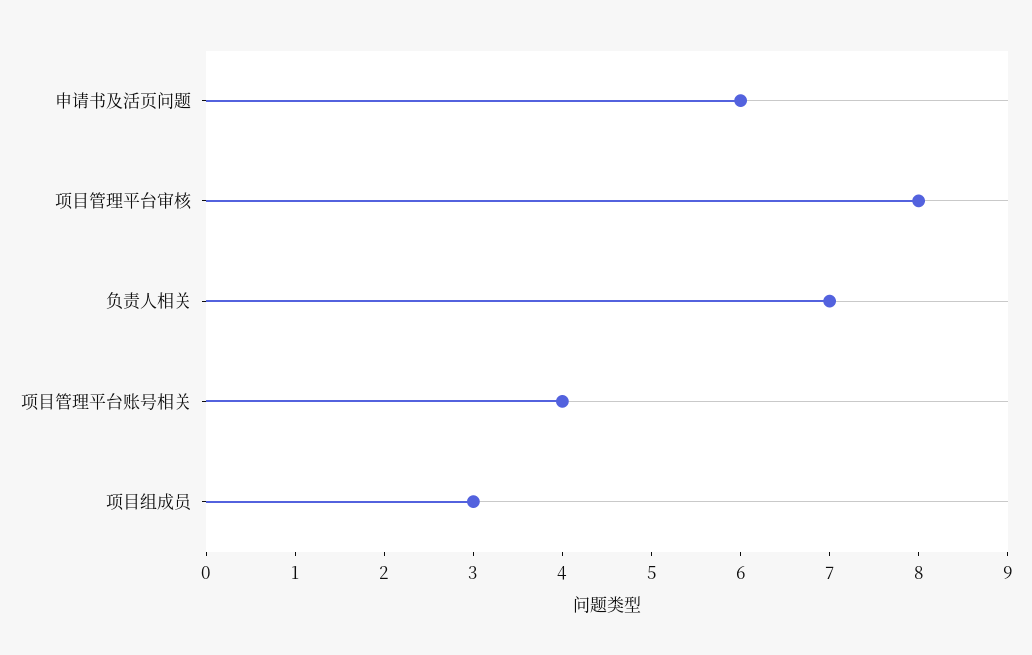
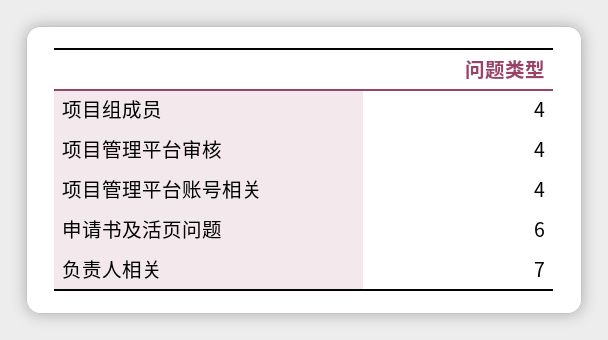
  {
    "申请书及活页问题": 6,
-   "项目管理平台审核": 8,
+   "项目管理平台审核": 4,
    "负责人相关": 7,
    "项目管理平台账号相关": 4,
-   "项目组成员": 3
+   "项目组成员": 4
  }

